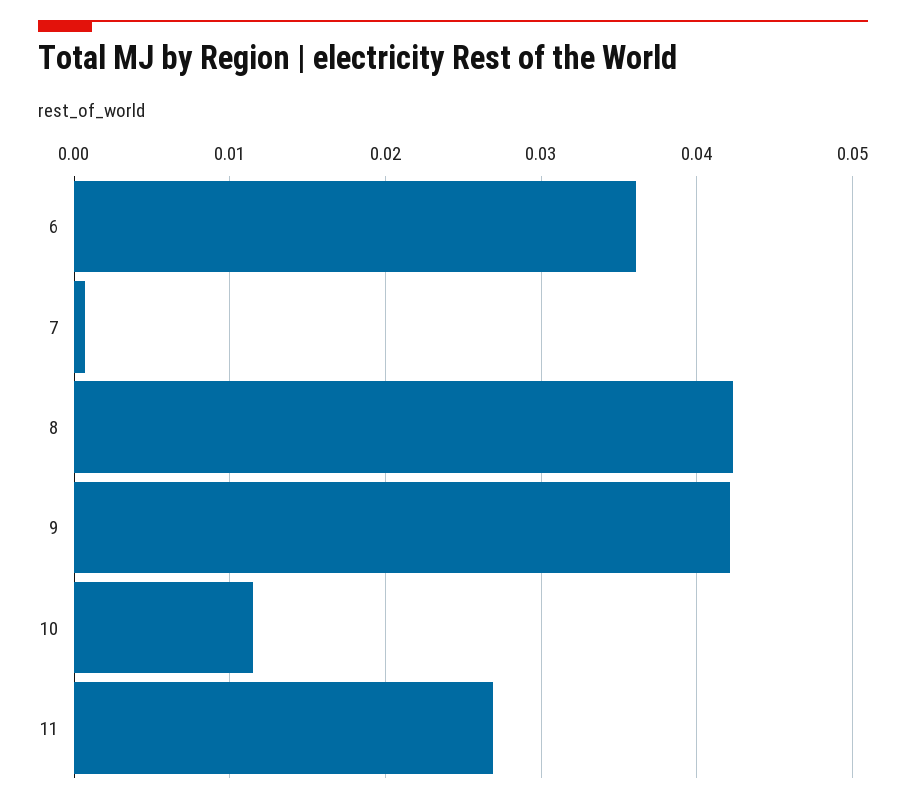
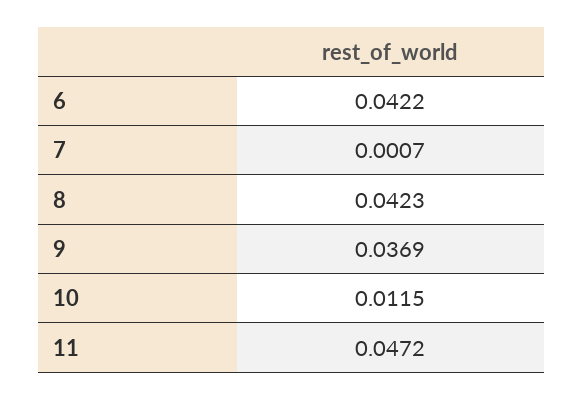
  {
-   "6": 0.036,
+   "6": 0.0422,
    "7": 0.0007,
    "8": 0.0423,
-   "9": 0.042,
+   "9": 0.0369,
    "10": 0.0115,
-   "11": 0.027
+   "11": 0.0472
  }

